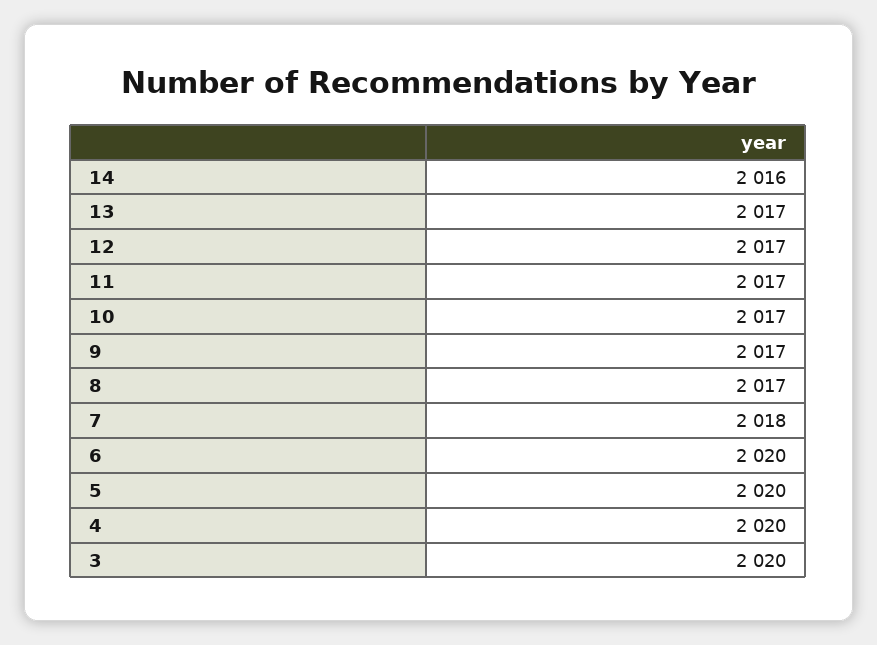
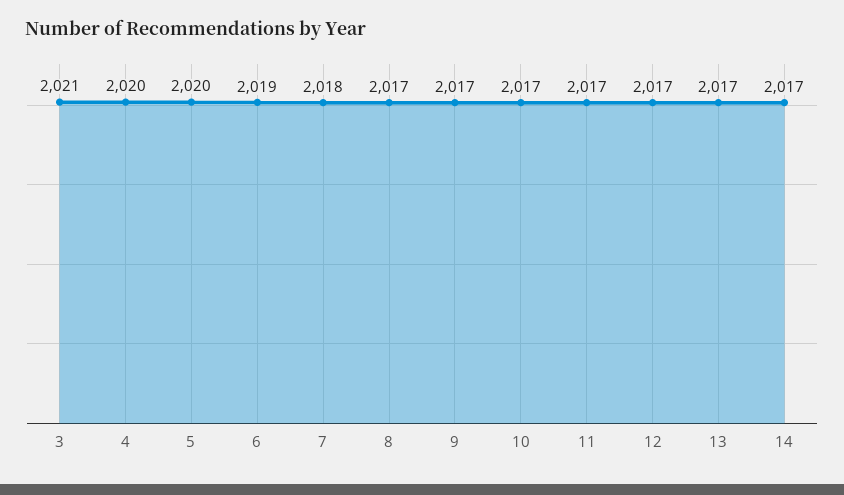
  {
-   "14": 2016,
+   "14": 2017,
    "13": 2017,
    "12": 2017,
    "11": 2017,
    "10": 2017,
    "9": 2017,
    "8": 2017,
    "7": 2018,
-   "6": 2020,
+   "6": 2019,
    "5": 2020,
    "4": 2020,
-   "3": 2020
+   "3": 2021
  }

